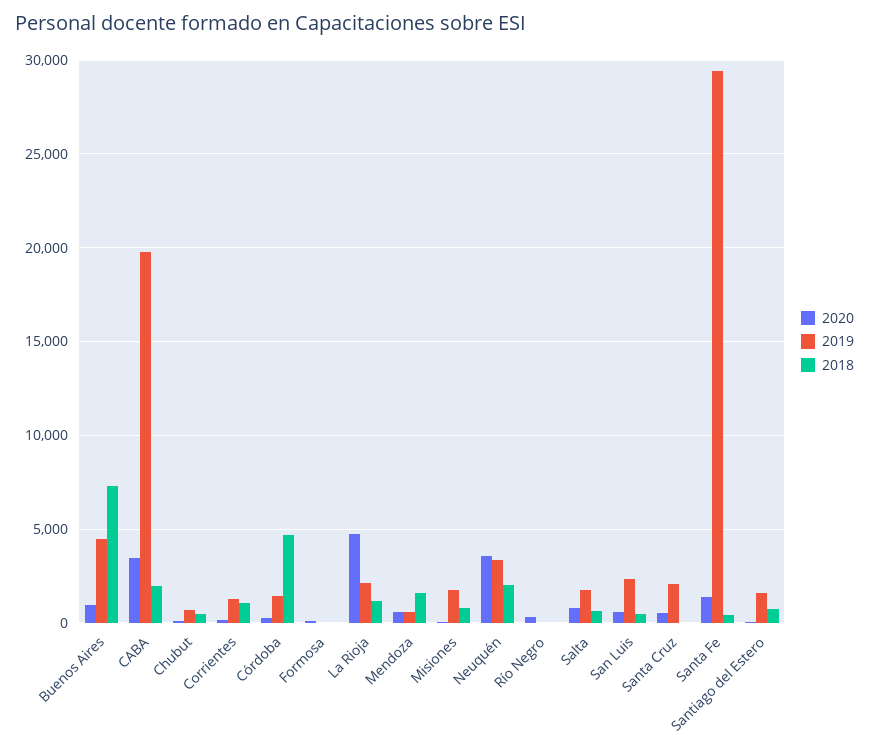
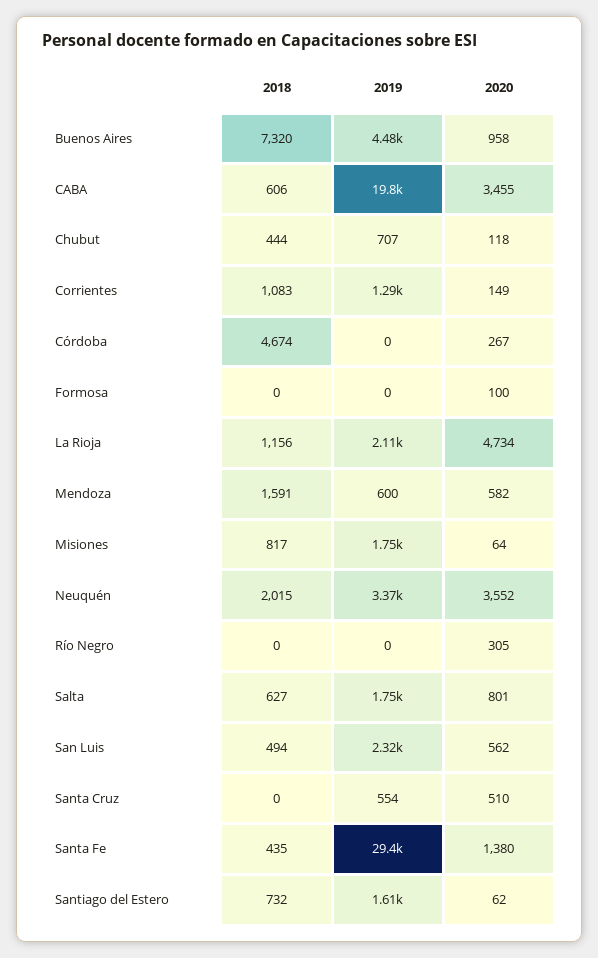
  {
    "2020": {
      "Buenos Aires": 958,
      "CABA": 3455,
      "Chubut": 118,
      "Corrientes": 149,
      "Córdoba": 267,
      "Formosa": 100,
      "La Rioja": 4734,
      "Mendoza": 582,
      "Misiones": 64,
      "Neuquén": 3552,
      "Río Negro": 305,
      "Salta": 801,
      "San Luis": 562,
      "Santa Cruz": 510,
      "Santa Fe": 1380,
      "Santiago del Estero": 62
    },
    "2019": {
      "Buenos Aires": 4480,
      "CABA": 19800,
      "Chubut": 707,
      "Corrientes": 1290,
-     "Córdoba": 1500,
+     "Córdoba": 0,
      "Formosa": 0,
      "La Rioja": 2110,
      "Mendoza": 600,
      "Misiones": 1750,
      "Neuquén": 3370,
      "Río Negro": 0,
      "Salta": 1750,
      "San Luis": 2320,
-     "Santa Cruz": 2000,
+     "Santa Cruz": 554,
      "Santa Fe": 29400,
      "Santiago del Estero": 1610
    },
    "2018": {
      "Buenos Aires": 7320,
-     "CABA": 2000,
+     "CABA": 606,
      "Chubut": 444,
      "Corrientes": 1083,
      "Córdoba": 4674,
      "Formosa": 0,
      "La Rioja": 1156,
      "Mendoza": 1591,
      "Misiones": 817,
      "Neuquén": 2015,
      "Río Negro": 0,
      "Salta": 627,
      "San Luis": 494,
      "Santa Cruz": 0,
      "Santa Fe": 435,
      "Santiago del Estero": 732
    }
  }

